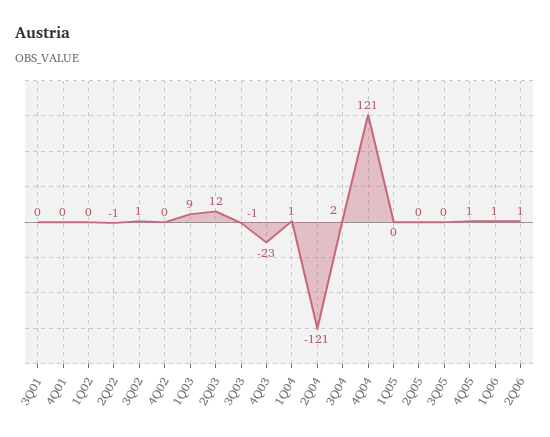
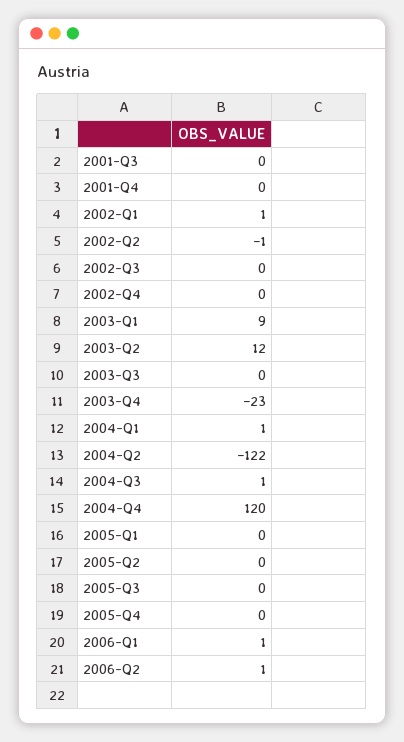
  {
    "3Q01": 0,
    "4Q01": 0,
-   "1Q02": 0,
+   "1Q02": 1,
    "2Q02": -1,
-   "3Q02": 1,
+   "3Q02": 0,
    "4Q02": 0,
    "1Q03": 9,
    "2Q03": 12,
-   "3Q03": -1,
+   "3Q03": 0,
    "4Q03": -23,
    "1Q04": 1,
-   "2Q04": -121,
+   "2Q04": -122,
-   "3Q04": 2,
+   "3Q04": 1,
-   "4Q04": 121,
+   "4Q04": 120,
    "1Q05": 0,
    "2Q05": 0,
    "3Q05": 0,
-   "4Q05": 1,
+   "4Q05": 0,
    "1Q06": 1,
    "2Q06": 1
  }

